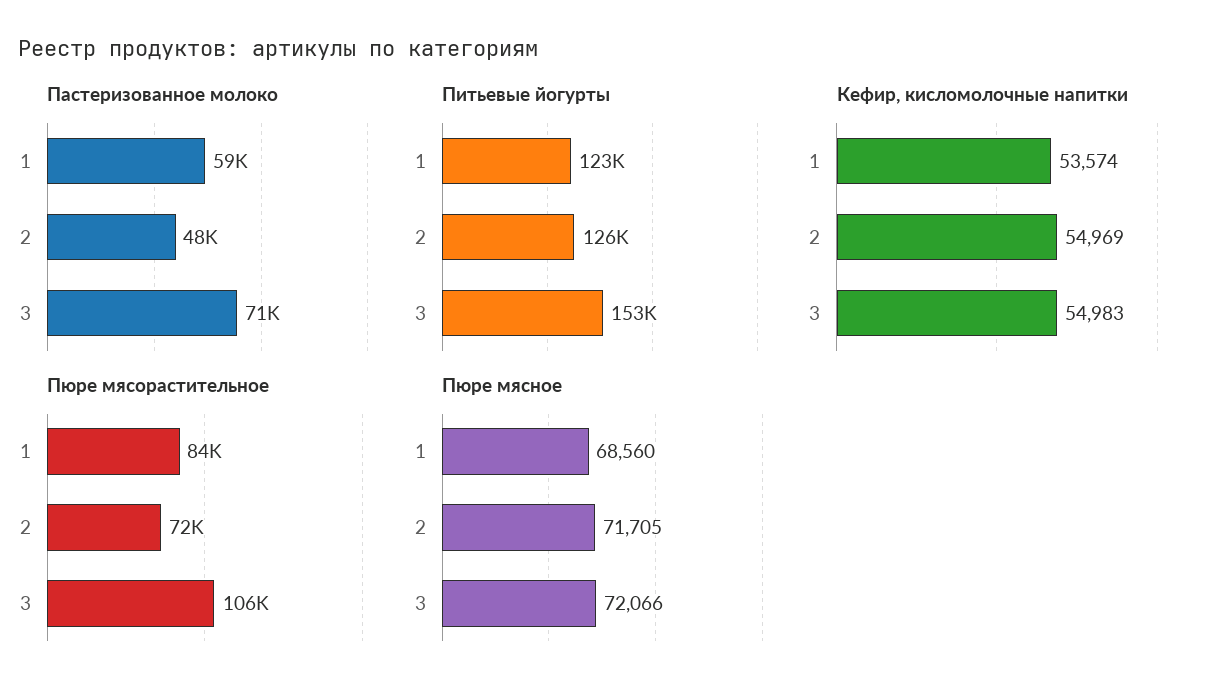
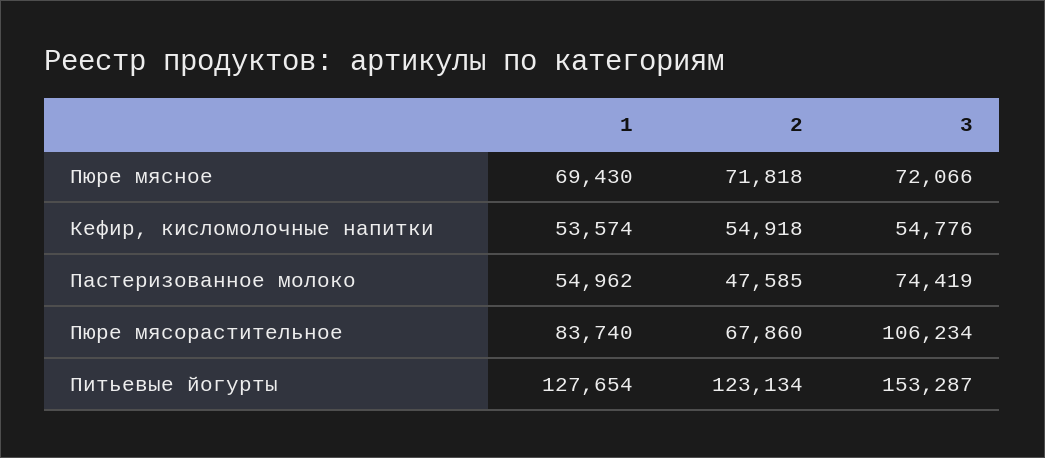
  {
    "Пастеризованное молоко": {
-     "1": 59000,
+     "1": 54962,
      "2": 47585,
-     "3": 71000
+     "3": 74419
    },
    "Питьевые йогурты": {
-     "1": 123000,
+     "1": 127654,
-     "2": 126000,
+     "2": 123134,
      "3": 153287
    },
    "Кефир, кисломолочные напитки": {
      "1": 53574,
-     "2": 54969,
+     "2": 54918,
-     "3": 54983
+     "3": 54776
    },
    "Пюре мясорастительное": {
      "1": 83740,
-     "2": 72000,
+     "2": 67860,
      "3": 106234
    },
    "Пюре мясное": {
-     "1": 68560,
+     "1": 69430,
-     "2": 71705,
+     "2": 71818,
      "3": 72066
    }
  }

